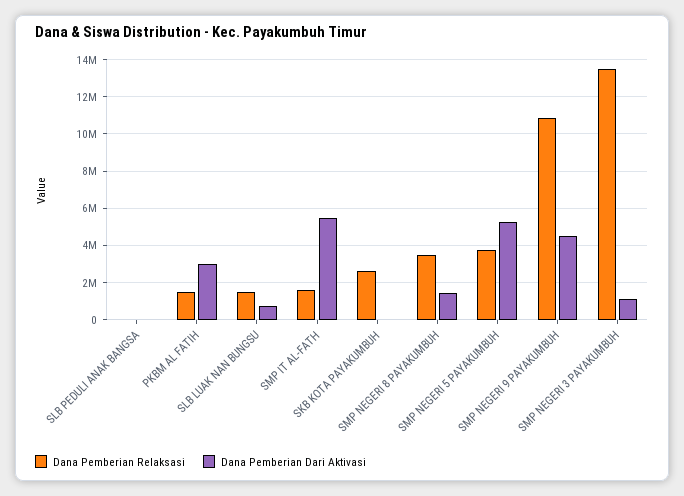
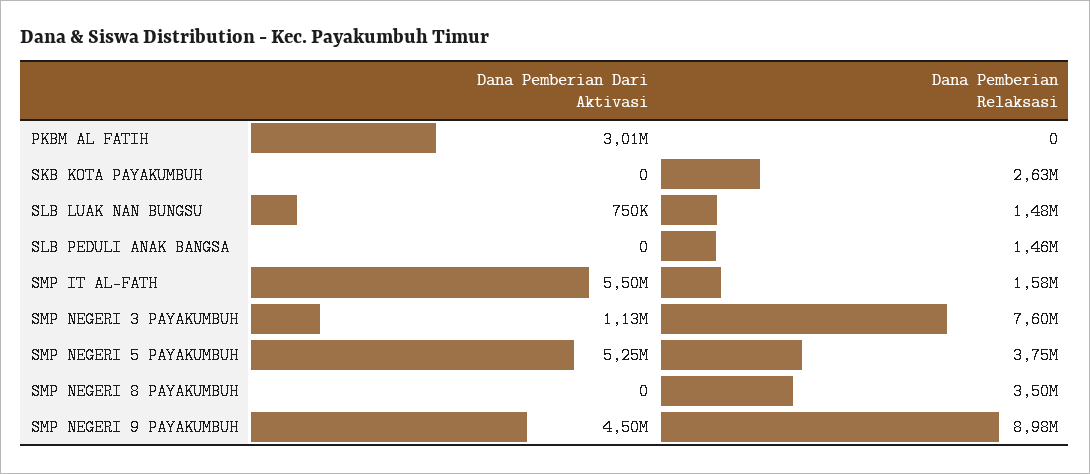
  {
    "Dana Pemberian Relaksasi": {
-     "SLB PEDULI ANAK BANGSA": 0,
+     "SLB PEDULI ANAK BANGSA": 1460000,
-     "PKBM AL FATIH": 1500000,
+     "PKBM AL FATIH": 0,
      "SLB LUAK NAN BUNGSU": 1480000,
      "SMP IT AL-FATH": 1580000,
      "SKB KOTA PAYAKUMBUH": 2630000,
      "SMP NEGERI 8 PAYAKUMBUH": 3500000,
      "SMP NEGERI 5 PAYAKUMBUH": 3750000,
-     "SMP NEGERI 9 PAYAKUMBUH": 11000000,
+     "SMP NEGERI 9 PAYAKUMBUH": 8980000,
-     "SMP NEGERI 3 PAYAKUMBUH": 13500000
+     "SMP NEGERI 3 PAYAKUMBUH": 7600000
    },
    "Dana Pemberian Dari Aktivasi": {
      "SLB PEDULI ANAK BANGSA": 0,
      "PKBM AL FATIH": 3010000,
      "SLB LUAK NAN BUNGSU": 750000,
      "SMP IT AL-FATH": 5500000,
      "SKB KOTA PAYAKUMBUH": 0,
-     "SMP NEGERI 8 PAYAKUMBUH": 1500000,
+     "SMP NEGERI 8 PAYAKUMBUH": 0,
      "SMP NEGERI 5 PAYAKUMBUH": 5250000,
      "SMP NEGERI 9 PAYAKUMBUH": 4500000,
      "SMP NEGERI 3 PAYAKUMBUH": 1130000
    }
  }

